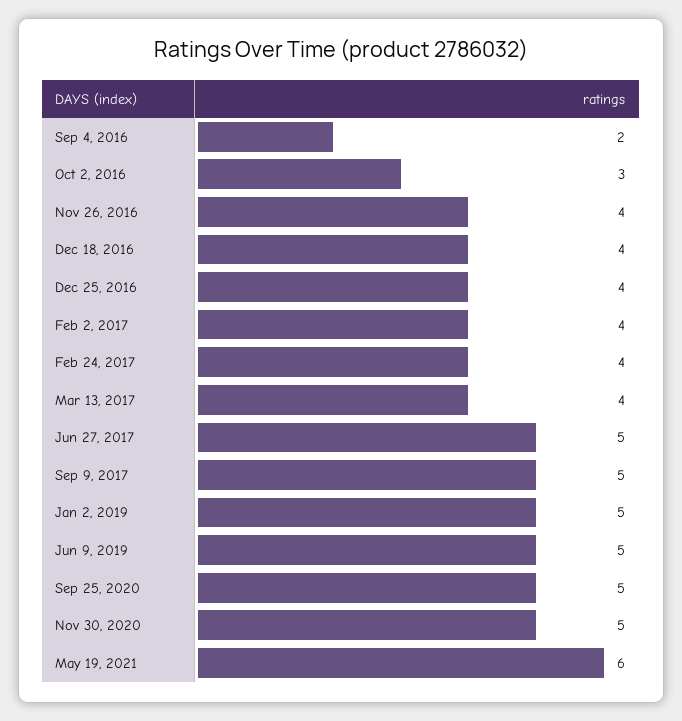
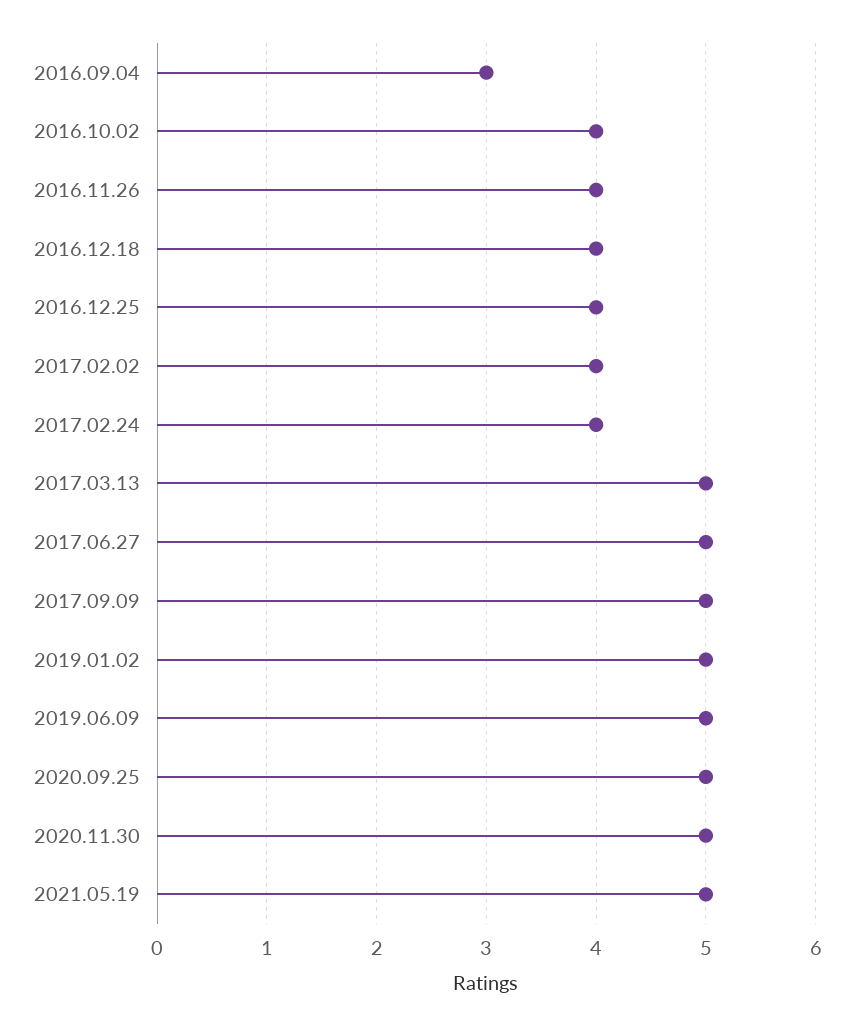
  {
-   "Sep 4, 2016": 2,
+   "Sep 4, 2016": 3,
-   "Oct 2, 2016": 3,
+   "Oct 2, 2016": 4,
    "Nov 26, 2016": 4,
    "Dec 18, 2016": 4,
    "Dec 25, 2016": 4,
    "Feb 2, 2017": 4,
    "Feb 24, 2017": 4,
-   "Mar 13, 2017": 4,
+   "Mar 13, 2017": 5,
    "Jun 27, 2017": 5,
    "Sep 9, 2017": 5,
    "Jan 2, 2019": 5,
    "Jun 9, 2019": 5,
    "Sep 25, 2020": 5,
    "Nov 30, 2020": 5,
-   "May 19, 2021": 6
+   "May 19, 2021": 5
  }

